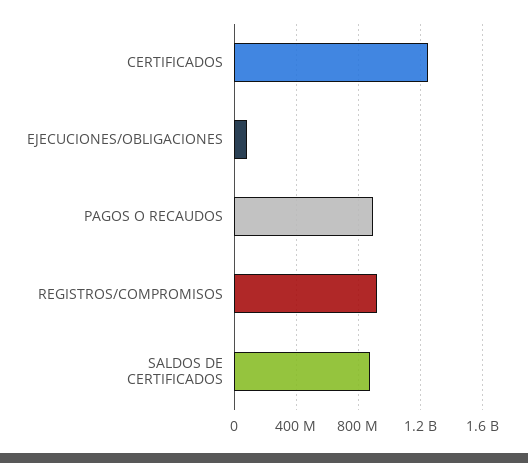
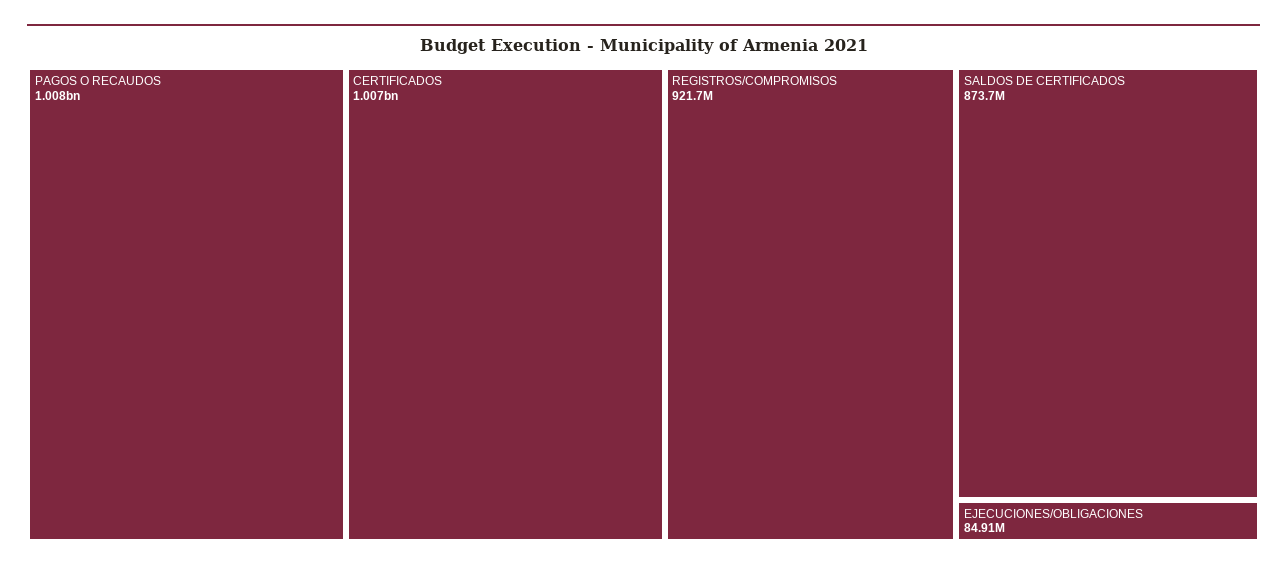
  {
-   "CERTIFICADOS": 1250000000,
+   "CERTIFICADOS": 1007000000,
    "EJECUCIONES/OBLIGACIONES": 84910000,
-   "PAGOS O RECAUDOS": 900000000,
+   "PAGOS O RECAUDOS": 1008000000,
    "REGISTROS/COMPROMISOS": 921700000,
    "SALDOS DE CERTIFICADOS": 873700000
  }

